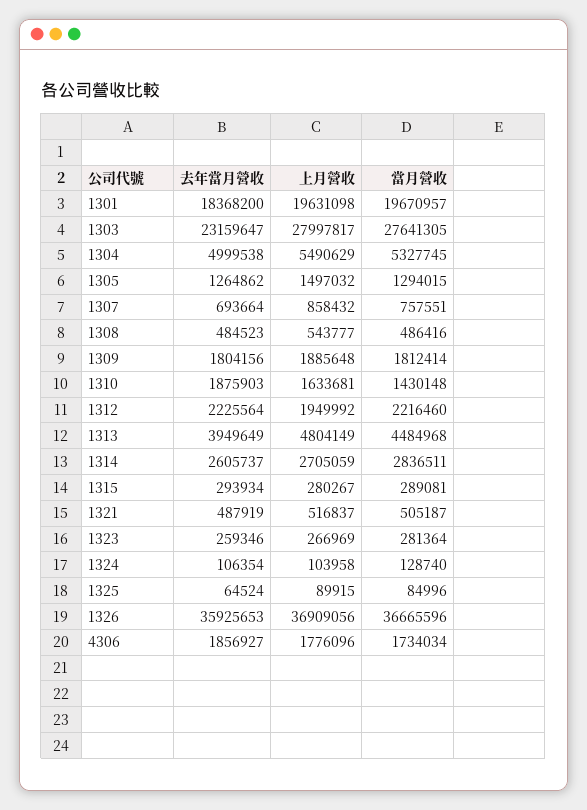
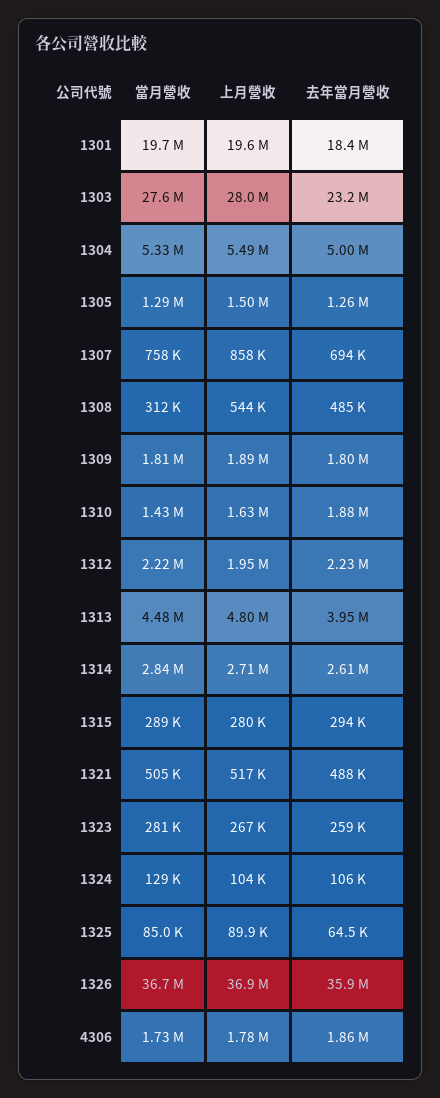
  {
    "去年當月營收": {
      "1301": 18368200,
      "1303": 23159647,
      "1304": 4999538,
      "1305": 1264862,
      "1307": 693664,
      "1308": 484523,
      "1309": 1804156,
      "1310": 1875903,
      "1312": 2225564,
      "1313": 3949649,
      "1314": 2605737,
      "1315": 293934,
      "1321": 487919,
      "1323": 259346,
      "1324": 106354,
      "1325": 64524,
      "1326": 35925653,
      "4306": 1856927
    },
    "上月營收": {
      "1301": 19631098,
      "1303": 27997817,
      "1304": 5490629,
      "1305": 1497032,
      "1307": 858432,
      "1308": 543777,
      "1309": 1885648,
      "1310": 1633681,
      "1312": 1949992,
      "1313": 4804149,
      "1314": 2705059,
      "1315": 280267,
      "1321": 516837,
      "1323": 266969,
      "1324": 103958,
      "1325": 89915,
      "1326": 36909056,
      "4306": 1776096
    },
    "當月營收": {
      "1301": 19670957,
      "1303": 27641305,
      "1304": 5327745,
      "1305": 1294015,
      "1307": 757551,
-     "1308": 486416,
+     "1308": 312000,
      "1309": 1812414,
      "1310": 1430148,
      "1312": 2216460,
      "1313": 4484968,
      "1314": 2836511,
      "1315": 289081,
      "1321": 505187,
      "1323": 281364,
      "1324": 128740,
      "1325": 84996,
      "1326": 36665596,
      "4306": 1734034
    }
  }

